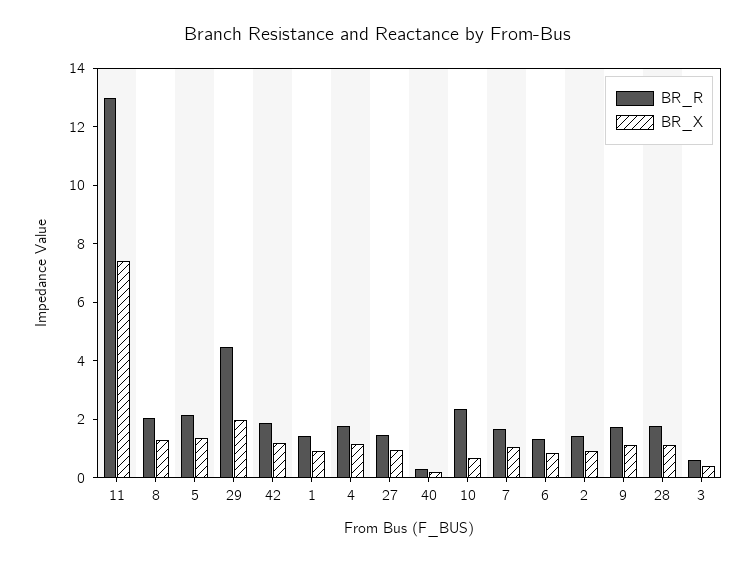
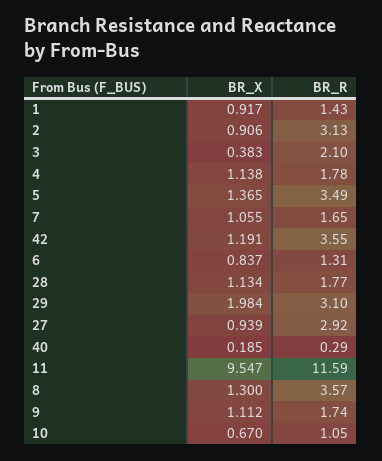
  {
    "BR_R": {
-     "11": 13,
+     "11": 11.59,
-     "8": 2,
+     "8": 3.57,
-     "5": 2,
+     "5": 3.49,
-     "29": 4.5,
+     "29": 3.1,
-     "42": 2,
+     "42": 3.55,
      "1": 1.43,
      "4": 1.78,
-     "27": 1.5,
+     "27": 2.92,
      "40": 0.29,
-     "10": 2.5,
+     "10": 1.05,
      "7": 1.65,
      "6": 1.31,
-     "2": 1.5,
+     "2": 3.13,
      "9": 1.74,
      "28": 1.77,
-     "3": 0.5
+     "3": 2.1
    },
    "BR_X": {
-     "11": 7.5,
+     "11": 9.547,
      "8": 1.3,
      "5": 1.365,
      "29": 1.984,
      "42": 1.191,
      "1": 0.917,
      "4": 1.138,
      "27": 0.939,
      "40": 0.185,
      "10": 0.67,
      "7": 1.055,
      "6": 0.837,
      "2": 0.906,
      "9": 1.112,
      "28": 1.134,
      "3": 0.383
    }
  }

